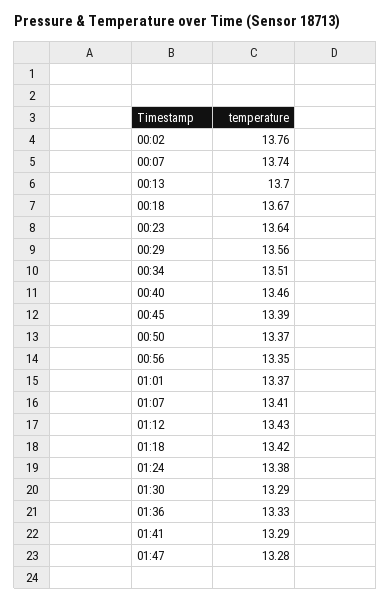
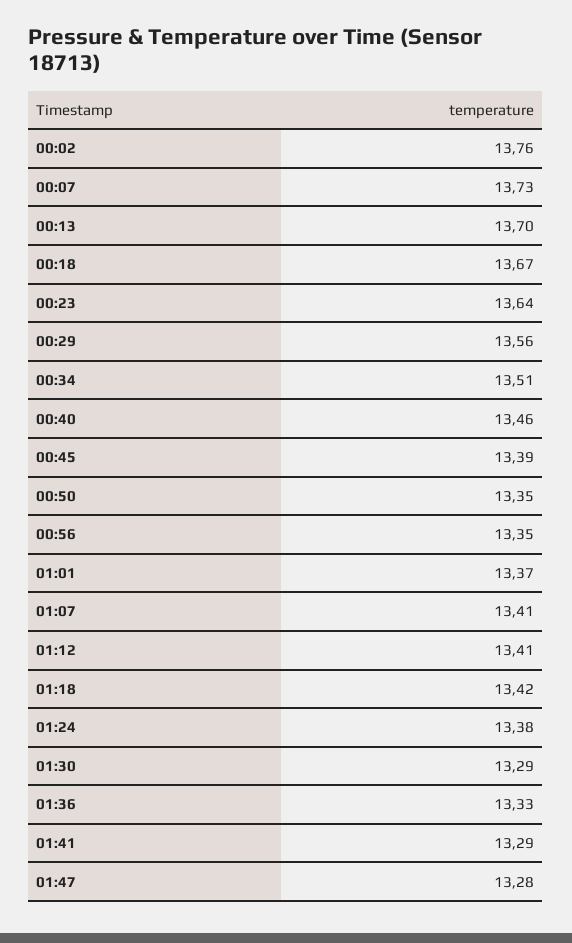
  {
    "00:02": 13.76,
-   "00:07": 13.74,
+   "00:07": 13.73,
    "00:13": 13.7,
    "00:18": 13.67,
    "00:23": 13.64,
    "00:29": 13.56,
    "00:34": 13.51,
    "00:40": 13.46,
    "00:45": 13.39,
-   "00:50": 13.37,
+   "00:50": 13.35,
    "00:56": 13.35,
    "01:01": 13.37,
    "01:07": 13.41,
-   "01:12": 13.43,
+   "01:12": 13.41,
    "01:18": 13.42,
    "01:24": 13.38,
    "01:30": 13.29,
    "01:36": 13.33,
    "01:41": 13.29,
    "01:47": 13.28
  }

